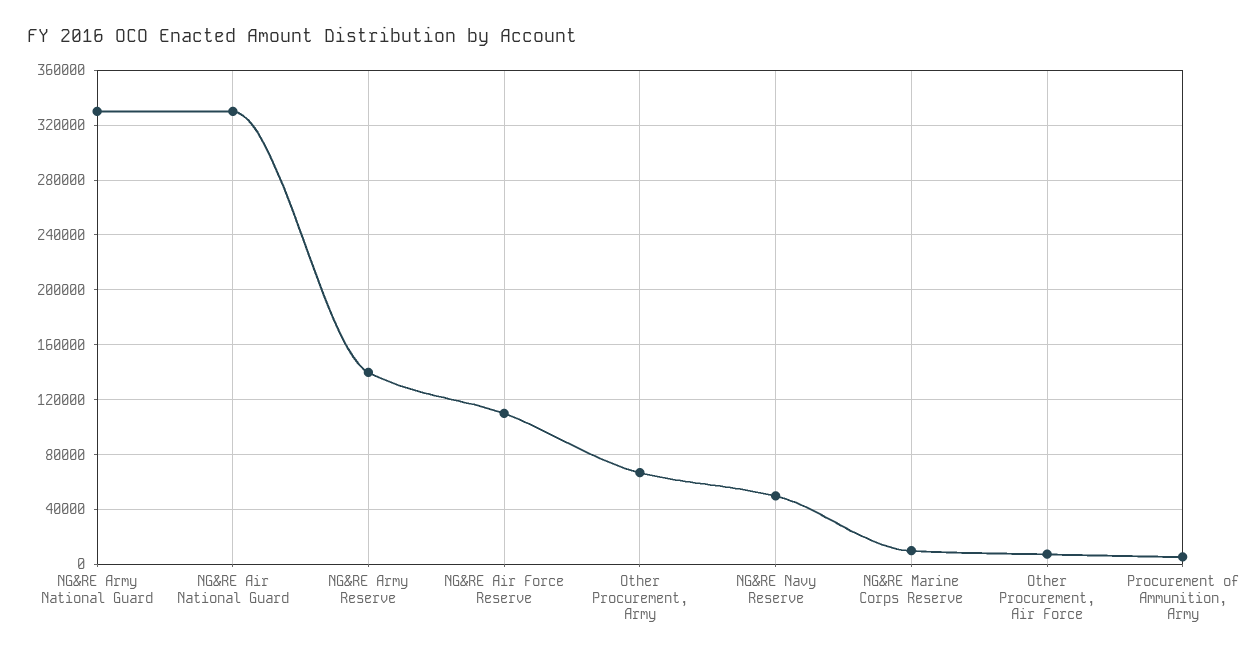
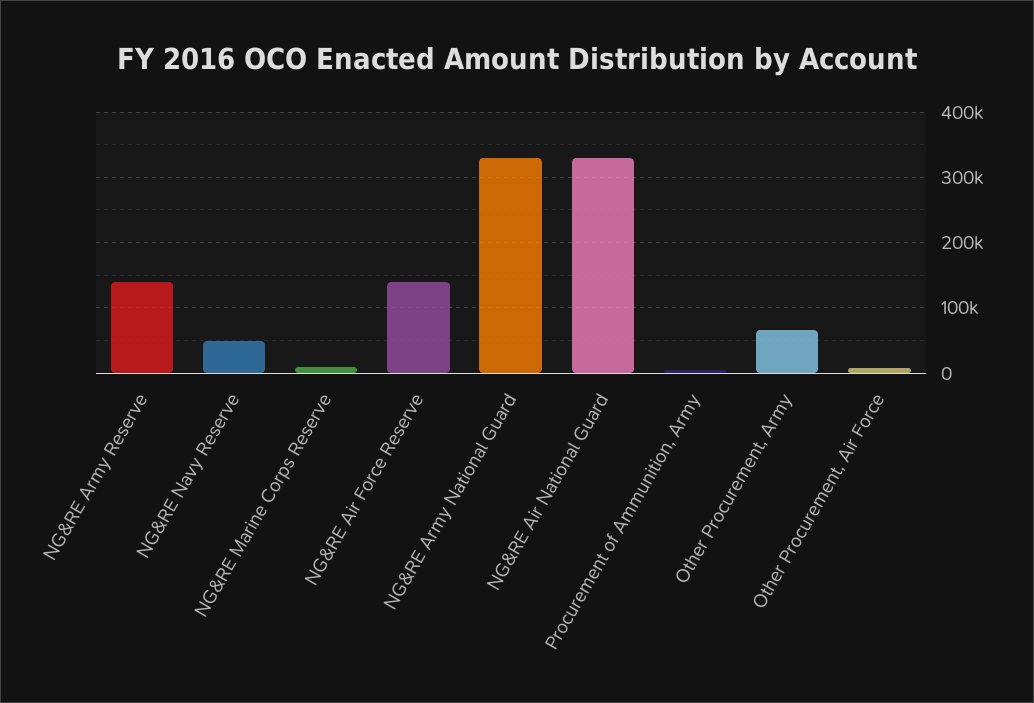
  {
    "NG&RE Army National Guard": 330000,
    "NG&RE Air National Guard": 330000,
    "NG&RE Army Reserve": 140000,
-   "NG&RE Air Force Reserve": 110000,
+   "NG&RE Air Force Reserve": 140000,
    "Other Procurement, Army": 65000,
    "NG&RE Navy Reserve": 50000,
    "NG&RE Marine Corps Reserve": 10000,
    "Other Procurement, Air Force": 5000,
    "Procurement of Ammunition, Army": 5000
  }

